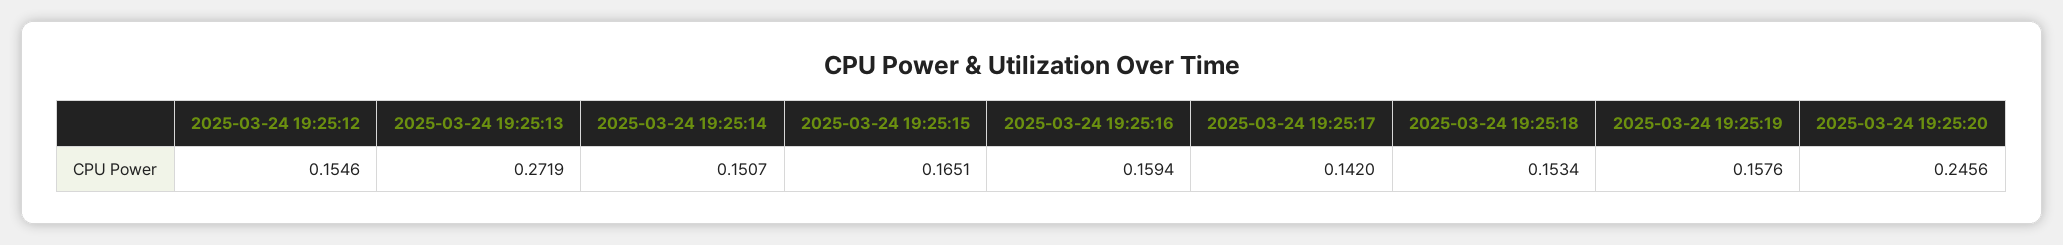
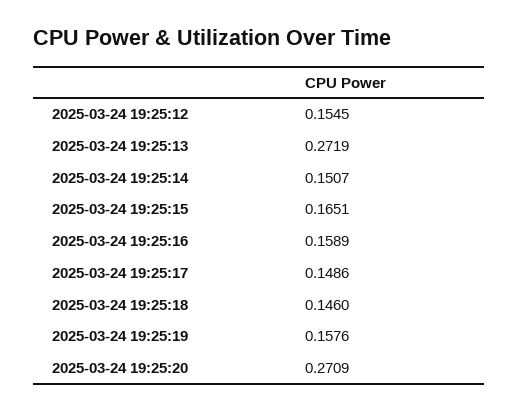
  {
-   "2025-03-24 19:25:12": 0.1546,
+   "2025-03-24 19:25:12": 0.1545,
    "2025-03-24 19:25:13": 0.2719,
    "2025-03-24 19:25:14": 0.1507,
    "2025-03-24 19:25:15": 0.1651,
-   "2025-03-24 19:25:16": 0.1594,
+   "2025-03-24 19:25:16": 0.1589,
-   "2025-03-24 19:25:17": 0.142,
+   "2025-03-24 19:25:17": 0.1486,
-   "2025-03-24 19:25:18": 0.1534,
+   "2025-03-24 19:25:18": 0.146,
    "2025-03-24 19:25:19": 0.1576,
-   "2025-03-24 19:25:20": 0.2456
+   "2025-03-24 19:25:20": 0.2709
  }

